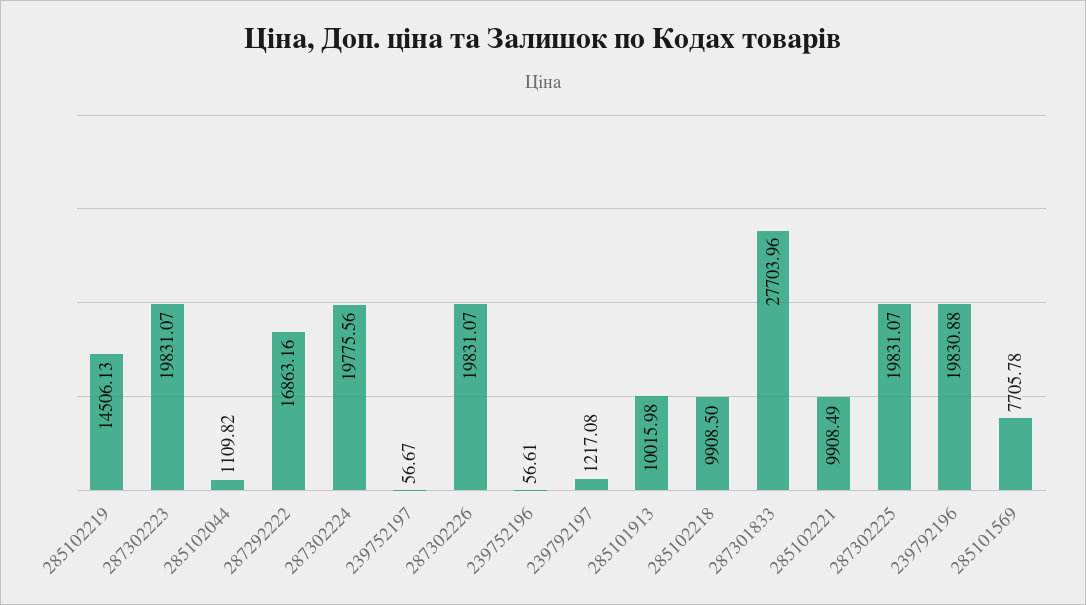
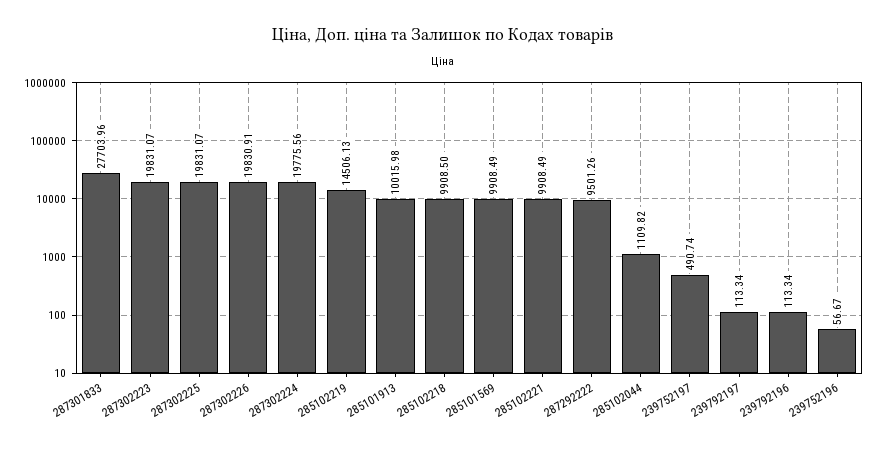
  {
    "285102219": 14506.13,
    "287302223": 19831.07,
    "285102044": 1109.82,
-   "287292222": 16863.16,
+   "287292222": 9501.26,
    "287302224": 19775.56,
-   "239752197": 56.67,
+   "239752197": 490.74,
-   "287302226": 19831.07,
+   "287302226": 19830.91,
-   "239752196": 56.61,
+   "239752196": 56.67,
-   "239792197": 1217.08,
+   "239792197": 113.34,
    "285101913": 10015.98,
    "285102218": 9908.5,
    "287301833": 27703.96,
    "285102221": 9908.49,
    "287302225": 19831.07,
-   "239792196": 19830.88,
+   "239792196": 113.34,
-   "285101569": 7705.78
+   "285101569": 9908.49
  }

